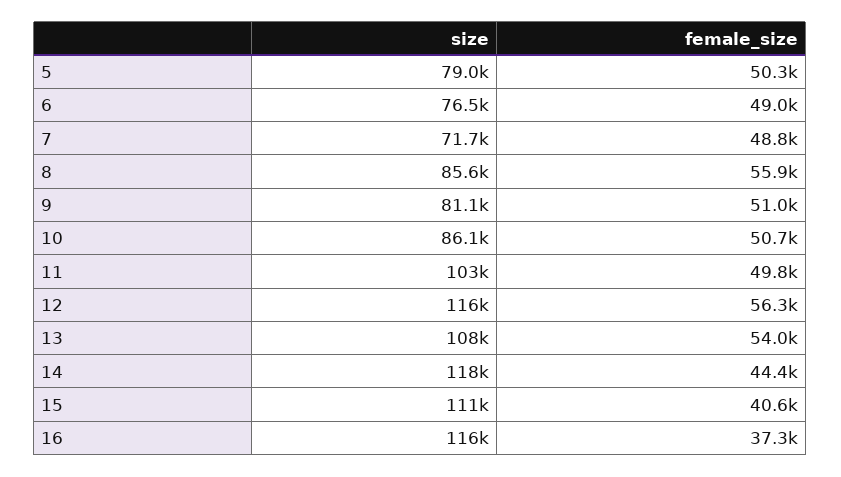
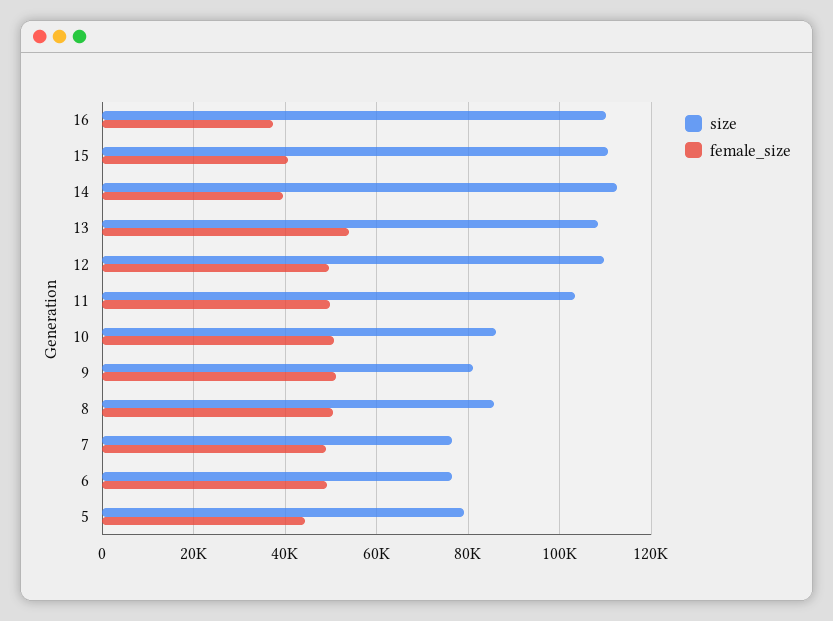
  {
    "size": {
      "5": 79000,
      "6": 76500,
-     "7": 71700,
+     "7": 76000,
      "8": 85600,
      "9": 81100,
      "10": 86100,
      "11": 103000,
-     "12": 116000,
+     "12": 110000,
      "13": 108000,
-     "14": 118000,
+     "14": 112000,
      "15": 111000,
-     "16": 116000
+     "16": 110000
    },
    "female_size": {
-     "5": 50300,
+     "5": 44000,
      "6": 49000,
      "7": 48800,
-     "8": 55900,
+     "8": 50000,
      "9": 51000,
      "10": 50700,
      "11": 49800,
-     "12": 56300,
+     "12": 50000,
      "13": 54000,
-     "14": 44400,
+     "14": 40000,
      "15": 40600,
      "16": 37300
    }
  }

